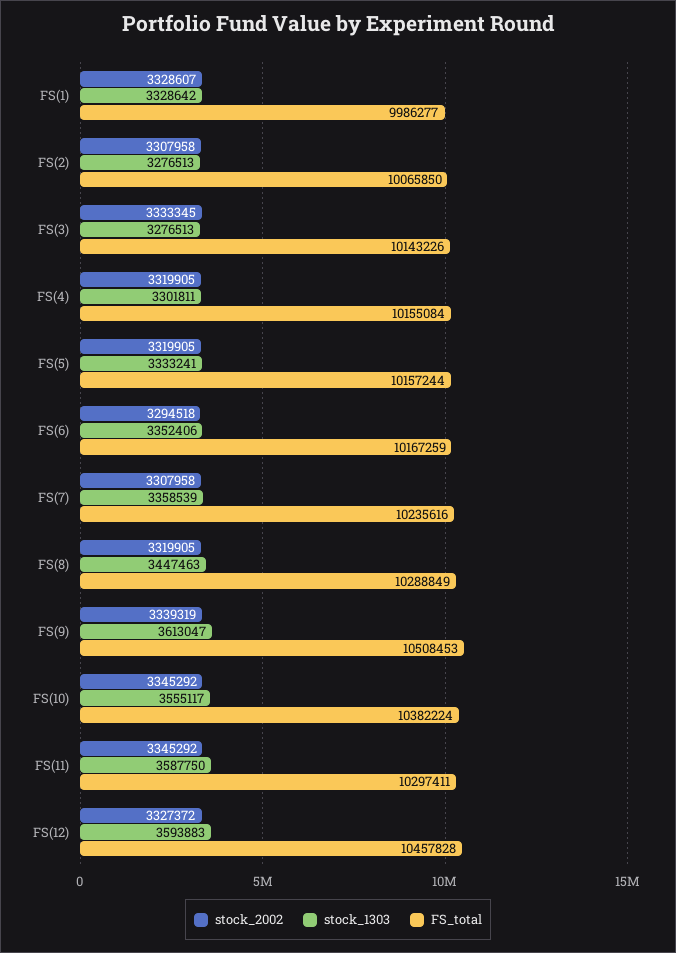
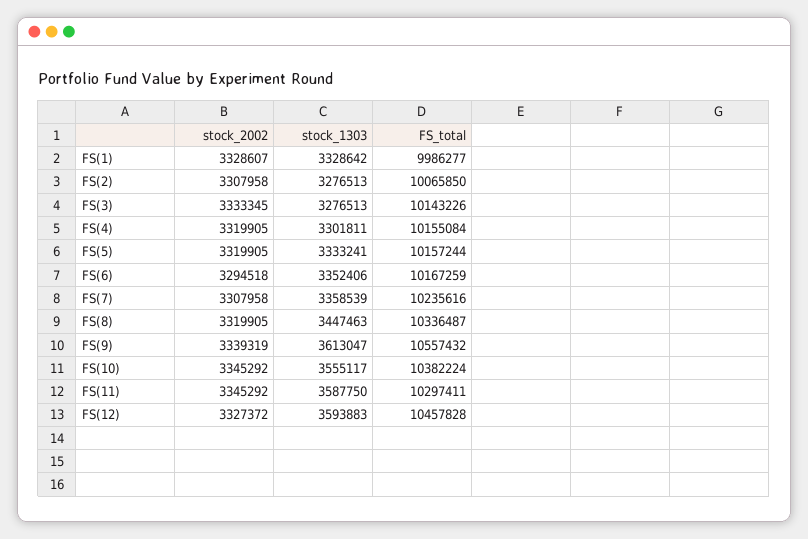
  {
    "stock_2002": {
      "FS(1)": 3328607,
      "FS(2)": 3307958,
      "FS(3)": 3333345,
      "FS(4)": 3319905,
      "FS(5)": 3319905,
      "FS(6)": 3294518,
      "FS(7)": 3307958,
      "FS(8)": 3319905,
      "FS(9)": 3339319,
      "FS(10)": 3345292,
      "FS(11)": 3345292,
      "FS(12)": 3327372
    },
    "stock_1303": {
      "FS(1)": 3328642,
      "FS(2)": 3276513,
      "FS(3)": 3276513,
      "FS(4)": 3301811,
      "FS(5)": 3333241,
      "FS(6)": 3352406,
      "FS(7)": 3358539,
      "FS(8)": 3447463,
      "FS(9)": 3613047,
      "FS(10)": 3555117,
      "FS(11)": 3587750,
      "FS(12)": 3593883
    },
    "FS_total": {
      "FS(1)": 9986277,
      "FS(2)": 10065850,
      "FS(3)": 10143226,
      "FS(4)": 10155084,
      "FS(5)": 10157244,
      "FS(6)": 10167259,
      "FS(7)": 10235616,
-     "FS(8)": 10288849,
+     "FS(8)": 10336487,
-     "FS(9)": 10508453,
+     "FS(9)": 10557432,
      "FS(10)": 10382224,
      "FS(11)": 10297411,
      "FS(12)": 10457828
    }
  }

